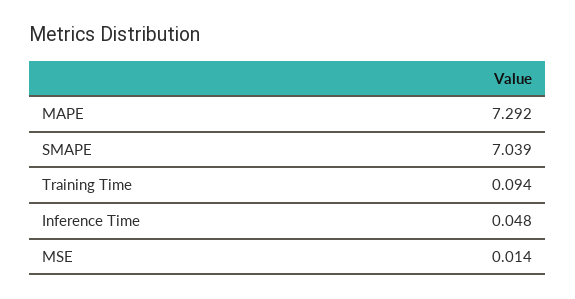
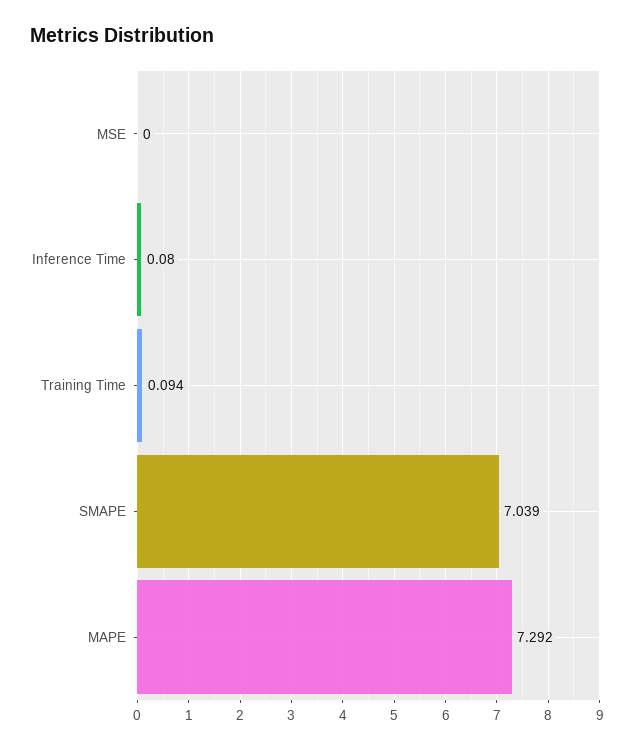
  {
    "MAPE": 7.292,
    "SMAPE": 7.039,
    "Training Time": 0.094,
-   "Inference Time": 0.048,
+   "Inference Time": 0.08,
-   "MSE": 0.014
+   "MSE": 0
  }

